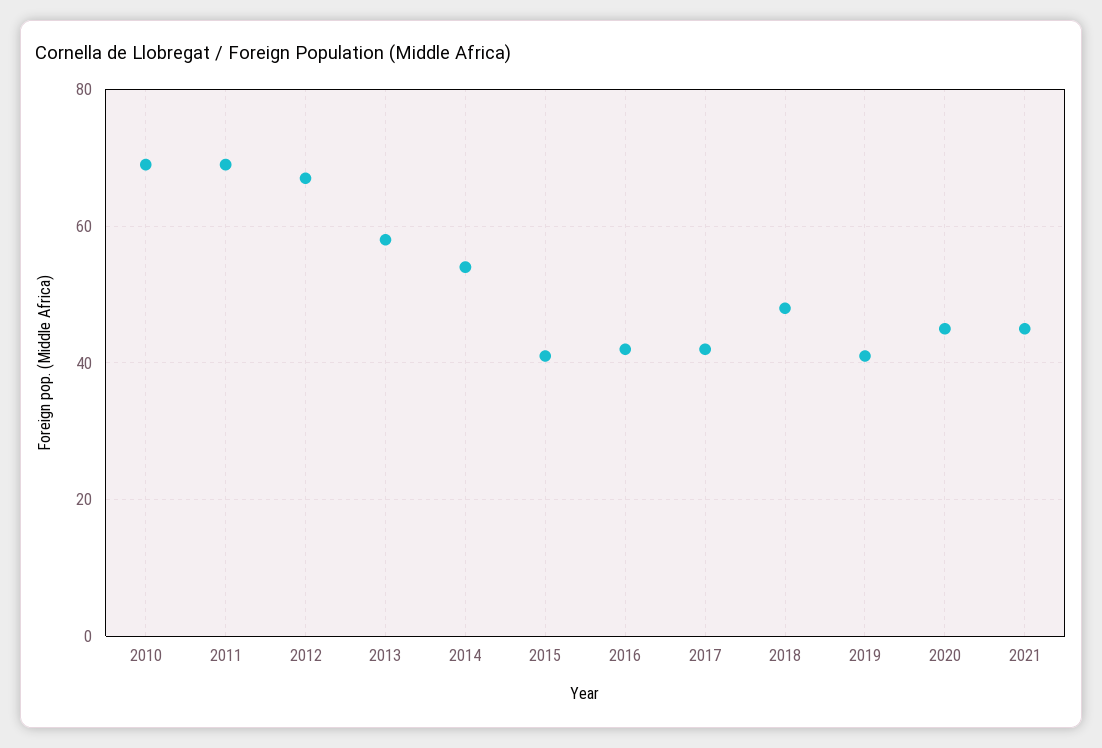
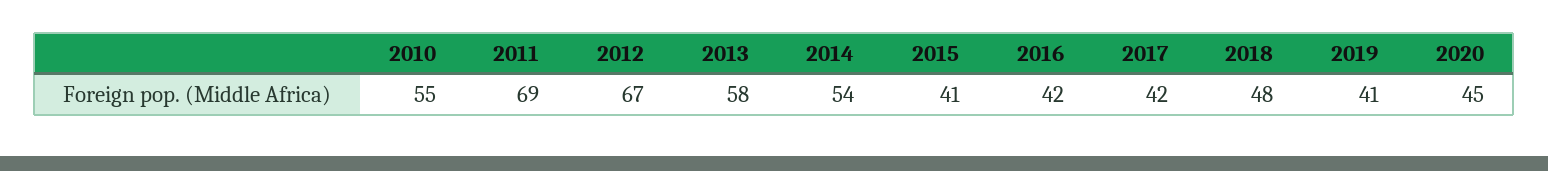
  {
-   "2010": 70,
+   "2010": 55,
    "2011": 69,
    "2012": 67,
    "2013": 58,
    "2014": 54,
    "2015": 41,
    "2016": 42,
    "2017": 42,
    "2018": 48,
    "2019": 41,
-   "2020": 45,
+   "2020": 45
-   "2021": 45
  }

